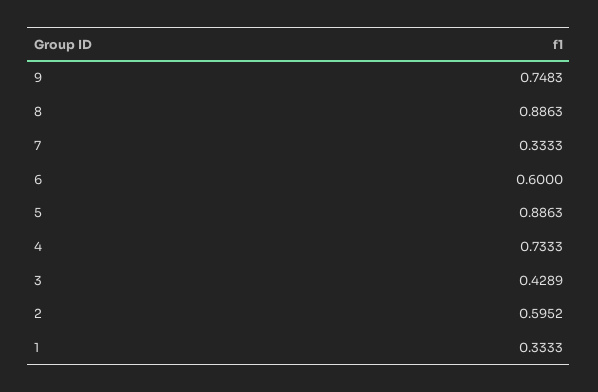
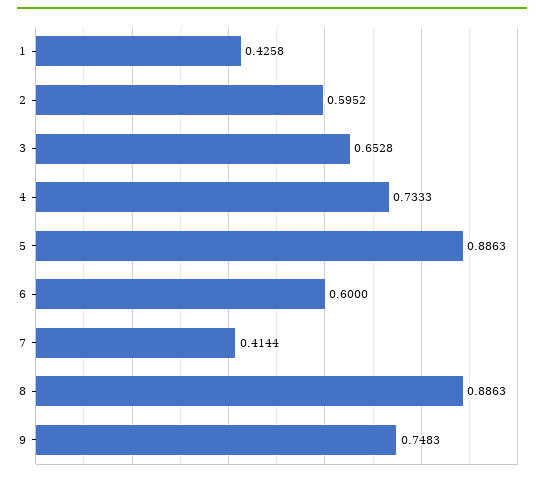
  {
    "9": 0.7483,
    "8": 0.8863,
-   "7": 0.3333,
+   "7": 0.4144,
    "6": 0.6,
    "5": 0.8863,
    "4": 0.7333,
-   "3": 0.4289,
+   "3": 0.6528,
    "2": 0.5952,
-   "1": 0.3333
+   "1": 0.4258
  }

